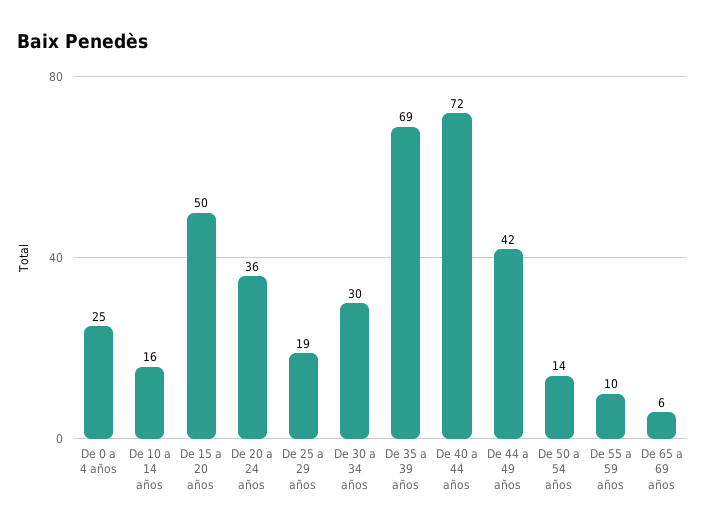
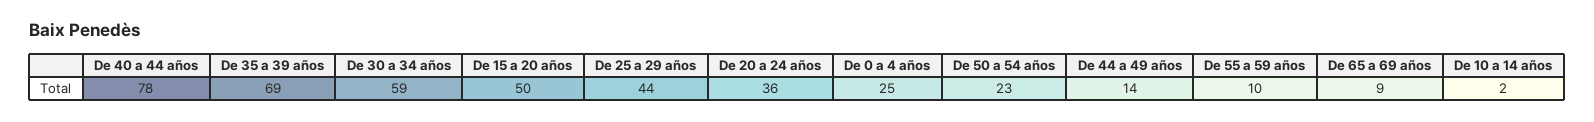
  {
    "De 0 a 4 años": 25,
-   "De 10 a 14 años": 16,
+   "De 10 a 14 años": 2,
    "De 15 a 20 años": 50,
    "De 20 a 24 años": 36,
-   "De 25 a 29 años": 19,
+   "De 25 a 29 años": 44,
-   "De 30 a 34 años": 30,
+   "De 30 a 34 años": 59,
    "De 35 a 39 años": 69,
-   "De 40 a 44 años": 72,
+   "De 40 a 44 años": 78,
-   "De 44 a 49 años": 42,
+   "De 44 a 49 años": 14,
-   "De 50 a 54 años": 14,
+   "De 50 a 54 años": 23,
    "De 55 a 59 años": 10,
-   "De 65 a 69 años": 6
+   "De 65 a 69 años": 9
  }

